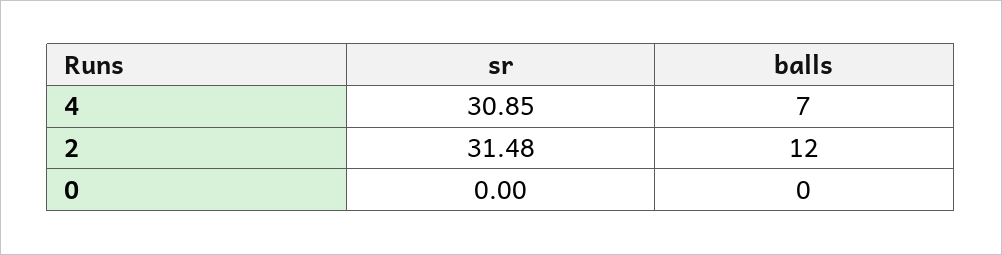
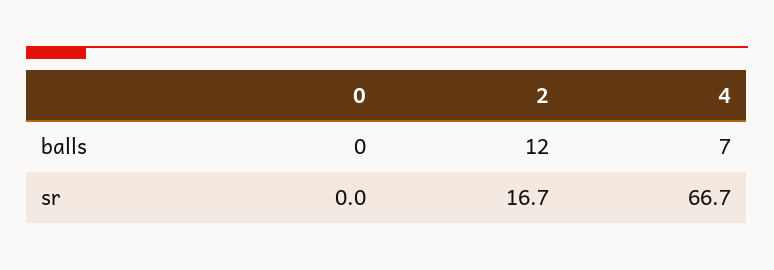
  {
    "sr": {
-     "4": 30.85,
+     "4": 66.7,
-     "2": 31.48,
+     "2": 16.7,
      "0": 0
    },
    "balls": {
      "4": 7,
      "2": 12,
      "0": 0
    }
  }

